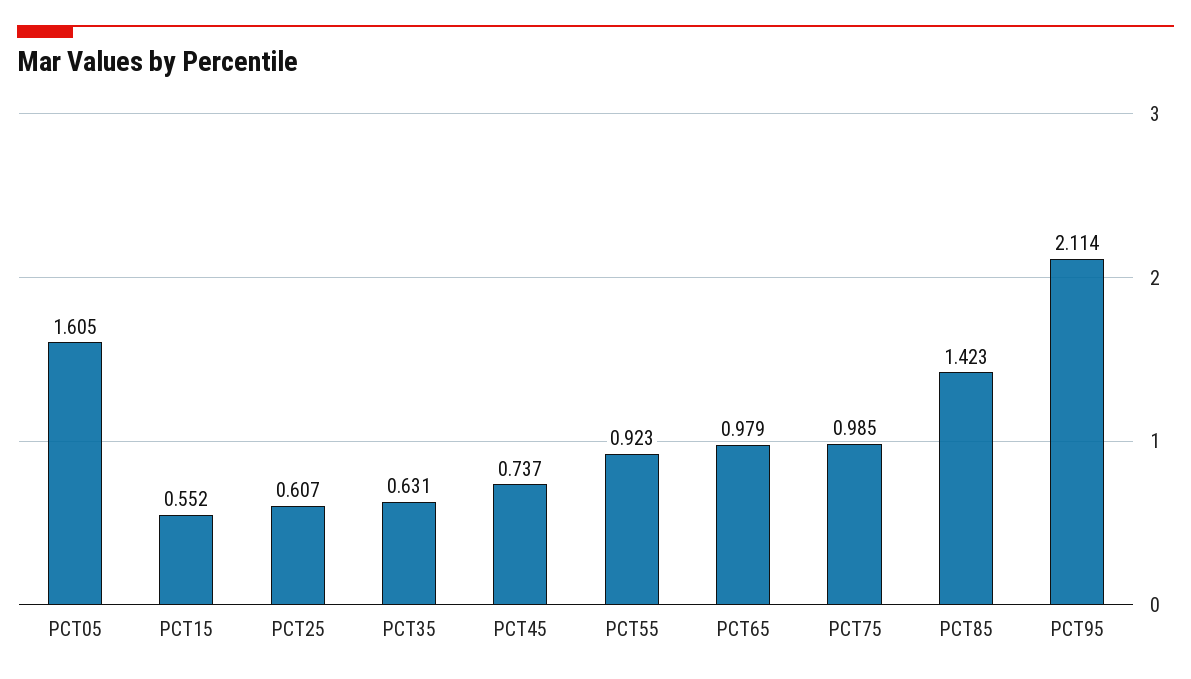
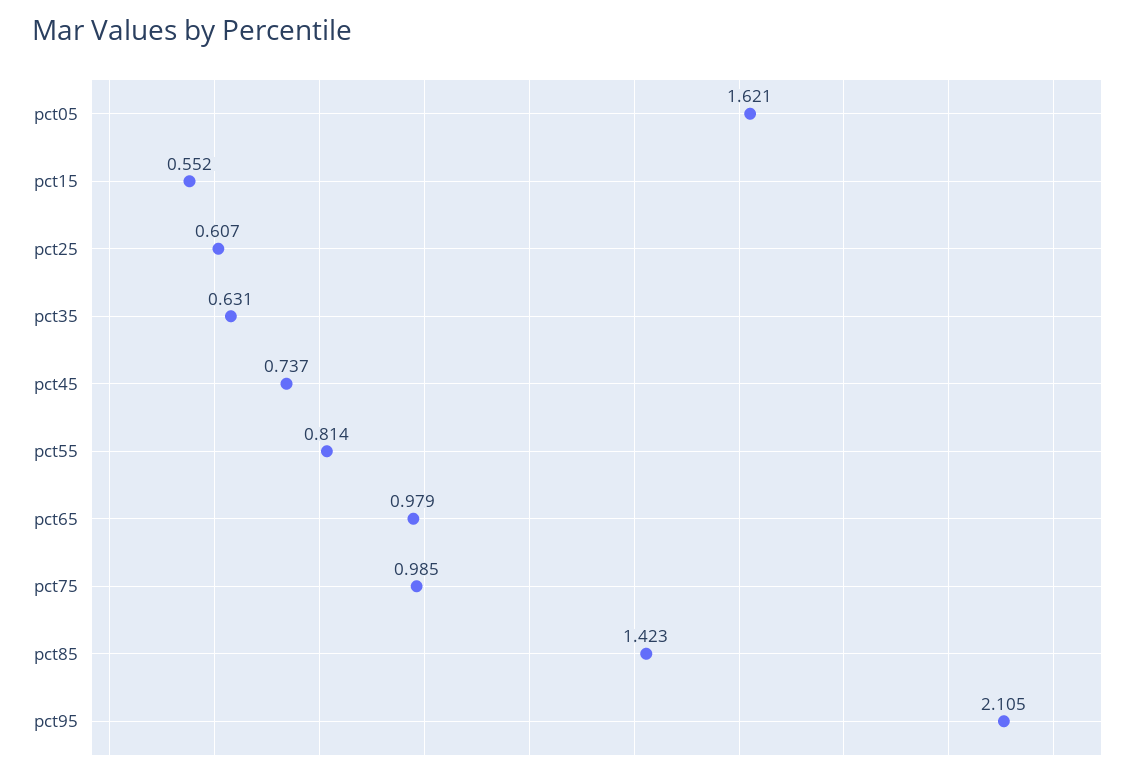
  {
-   "PCT05": 1.605,
+   "PCT05": 1.621,
    "PCT15": 0.552,
    "PCT25": 0.607,
    "PCT35": 0.631,
    "PCT45": 0.737,
-   "PCT55": 0.923,
+   "PCT55": 0.814,
    "PCT65": 0.979,
    "PCT75": 0.985,
    "PCT85": 1.423,
-   "PCT95": 2.114
+   "PCT95": 2.105
  }

